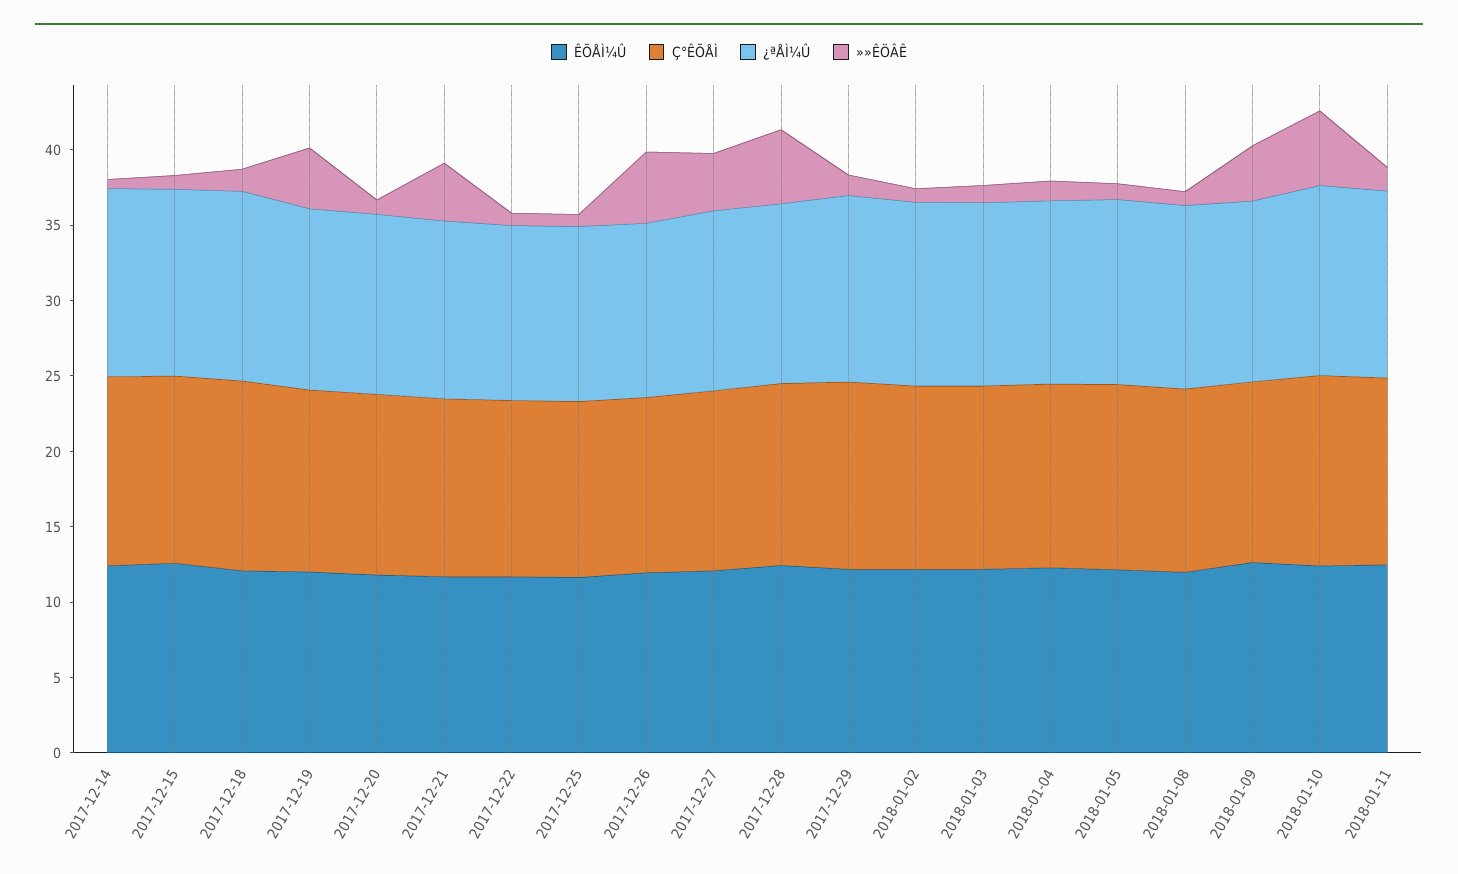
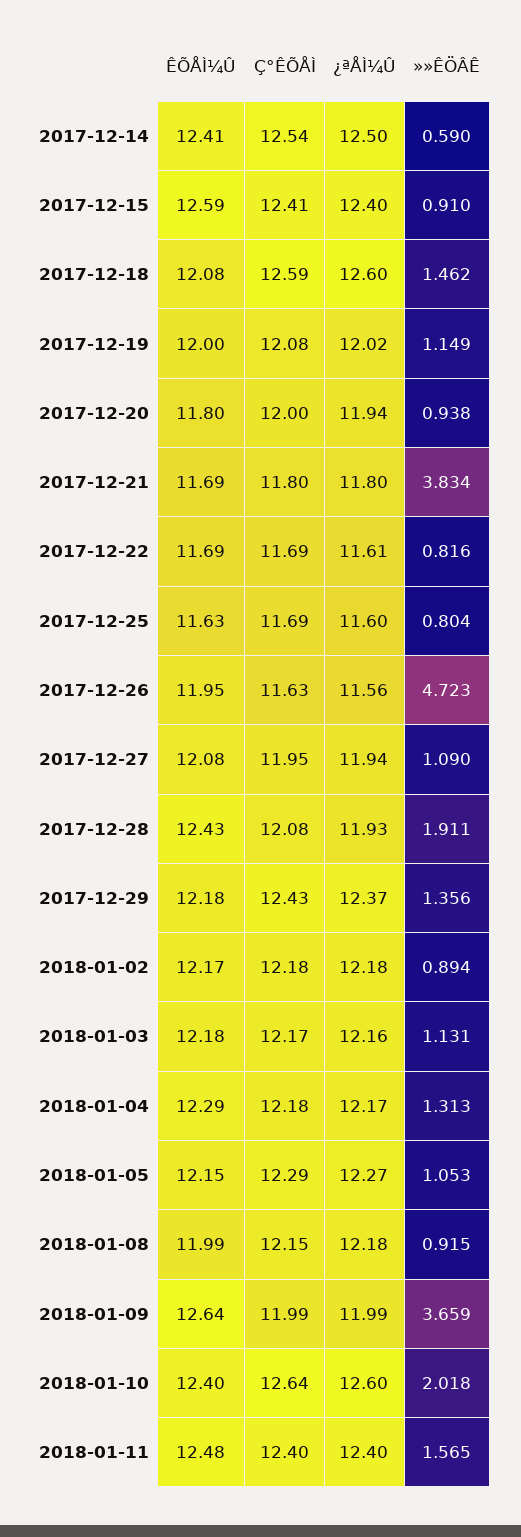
  {
    "ÊÕÅÌ¼Û": {
      "2017-12-14": 12.41,
      "2017-12-15": 12.59,
      "2017-12-18": 12.08,
      "2017-12-19": 12,
      "2017-12-20": 11.8,
      "2017-12-21": 11.69,
      "2017-12-22": 11.69,
      "2017-12-25": 11.63,
      "2017-12-26": 11.95,
      "2017-12-27": 12.08,
      "2017-12-28": 12.43,
      "2017-12-29": 12.18,
      "2018-01-02": 12.17,
      "2018-01-03": 12.18,
      "2018-01-04": 12.29,
      "2018-01-05": 12.15,
      "2018-01-08": 11.99,
      "2018-01-09": 12.64,
      "2018-01-10": 12.4,
      "2018-01-11": 12.48
    },
    "Ç°ÊÕÅÌ": {
      "2017-12-14": 12.54,
      "2017-12-15": 12.41,
      "2017-12-18": 12.59,
      "2017-12-19": 12.08,
      "2017-12-20": 12,
      "2017-12-21": 11.8,
      "2017-12-22": 11.69,
      "2017-12-25": 11.69,
      "2017-12-26": 11.63,
      "2017-12-27": 11.95,
      "2017-12-28": 12.08,
      "2017-12-29": 12.43,
      "2018-01-02": 12.18,
      "2018-01-03": 12.17,
      "2018-01-04": 12.18,
      "2018-01-05": 12.29,
      "2018-01-08": 12.15,
      "2018-01-09": 11.99,
      "2018-01-10": 12.64,
      "2018-01-11": 12.4
    },
    "¿ªÅÌ¼Û": {
      "2017-12-14": 12.5,
      "2017-12-15": 12.4,
      "2017-12-18": 12.6,
      "2017-12-19": 12.02,
      "2017-12-20": 11.94,
      "2017-12-21": 11.8,
      "2017-12-22": 11.61,
      "2017-12-25": 11.6,
      "2017-12-26": 11.56,
      "2017-12-27": 11.94,
      "2017-12-28": 11.93,
      "2017-12-29": 12.37,
      "2018-01-02": 12.18,
      "2018-01-03": 12.16,
      "2018-01-04": 12.17,
      "2018-01-05": 12.27,
      "2018-01-08": 12.18,
      "2018-01-09": 11.99,
      "2018-01-10": 12.6,
      "2018-01-11": 12.4
    },
    "»»ÊÖÂÊ": {
      "2017-12-14": 0.59,
      "2017-12-15": 0.91,
      "2017-12-18": 1.462,
-     "2017-12-19": 4,
+     "2017-12-19": 1.149,
      "2017-12-20": 0.938,
      "2017-12-21": 3.834,
      "2017-12-22": 0.816,
      "2017-12-25": 0.804,
      "2017-12-26": 4.723,
-     "2017-12-27": 4,
+     "2017-12-27": 1.09,
-     "2017-12-28": 5,
+     "2017-12-28": 1.911,
      "2017-12-29": 1.356,
      "2018-01-02": 0.894,
      "2018-01-03": 1.131,
      "2018-01-04": 1.313,
      "2018-01-05": 1.053,
      "2018-01-08": 0.915,
      "2018-01-09": 3.659,
-     "2018-01-10": 5,
+     "2018-01-10": 2.018,
      "2018-01-11": 1.565
    }
  }

